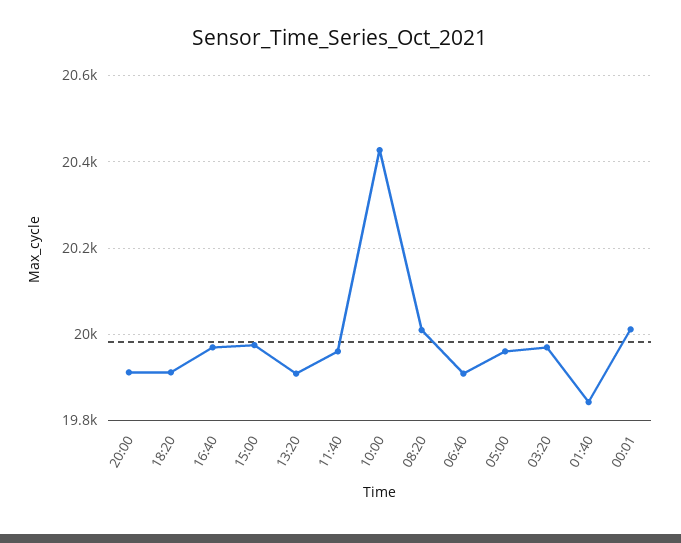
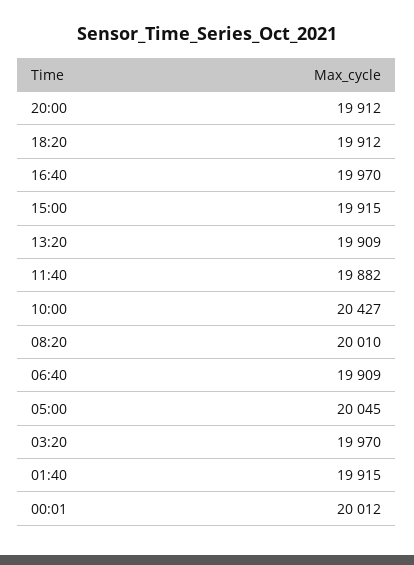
  {
    "20:00": 19912,
    "18:20": 19912,
    "16:40": 19970,
-   "15:00": 19980,
+   "15:00": 19915,
    "13:20": 19909,
-   "11:40": 19960,
+   "11:40": 19882,
    "10:00": 20427,
    "08:20": 20010,
    "06:40": 19909,
-   "05:00": 19960,
+   "05:00": 20045,
    "03:20": 19970,
-   "01:40": 19840,
+   "01:40": 19915,
    "00:01": 20012
  }

